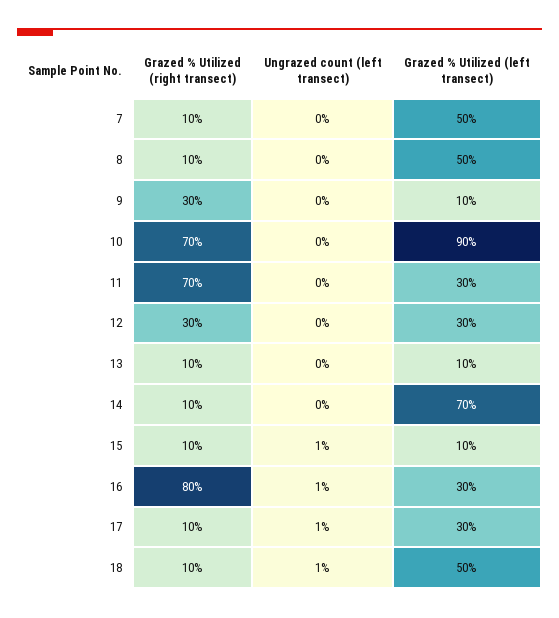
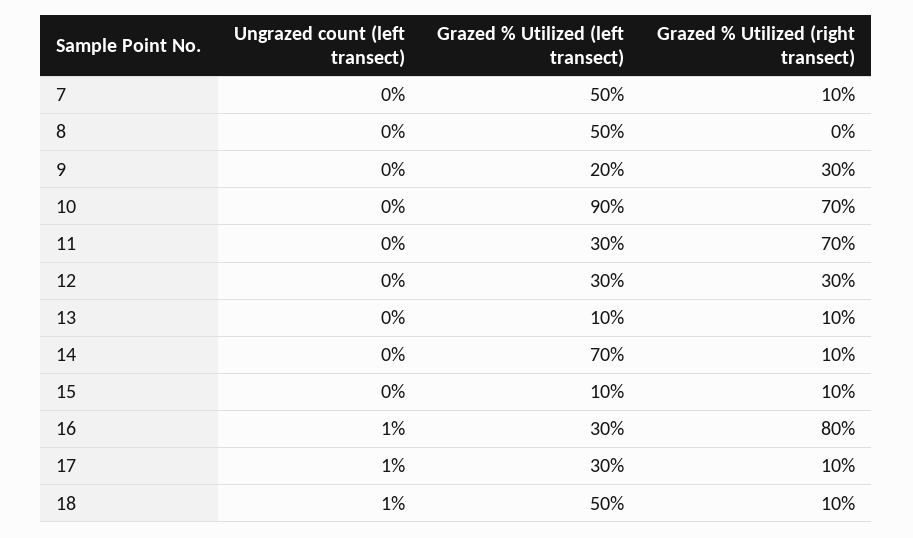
  {
    "Grazed % Utilized (right transect)": {
      "7": 10,
-     "8": 10,
+     "8": 0,
      "9": 30,
      "10": 70,
      "11": 70,
      "12": 30,
      "13": 10,
      "14": 10,
      "15": 10,
      "16": 80,
      "17": 10,
      "18": 10
    },
    "Ungrazed count (left transect)": {
      "7": 0,
      "8": 0,
      "9": 0,
      "10": 0,
      "11": 0,
      "12": 0,
      "13": 0,
      "14": 0,
-     "15": 1,
+     "15": 0,
      "16": 1,
      "17": 1,
      "18": 1
    },
    "Grazed % Utilized (left transect)": {
      "7": 50,
      "8": 50,
-     "9": 10,
+     "9": 20,
      "10": 90,
      "11": 30,
      "12": 30,
      "13": 10,
      "14": 70,
      "15": 10,
      "16": 30,
      "17": 30,
      "18": 50
    }
  }

